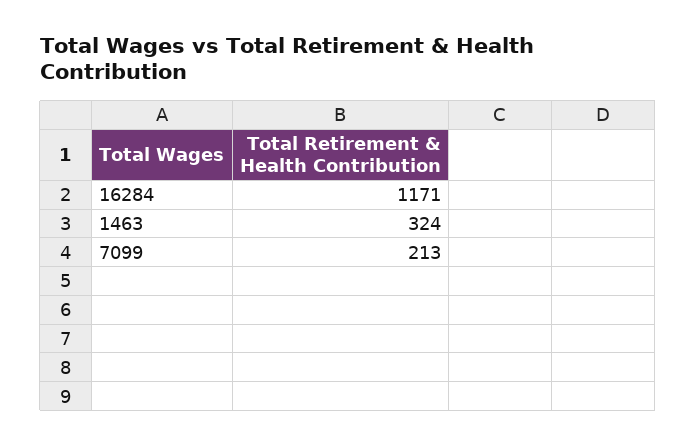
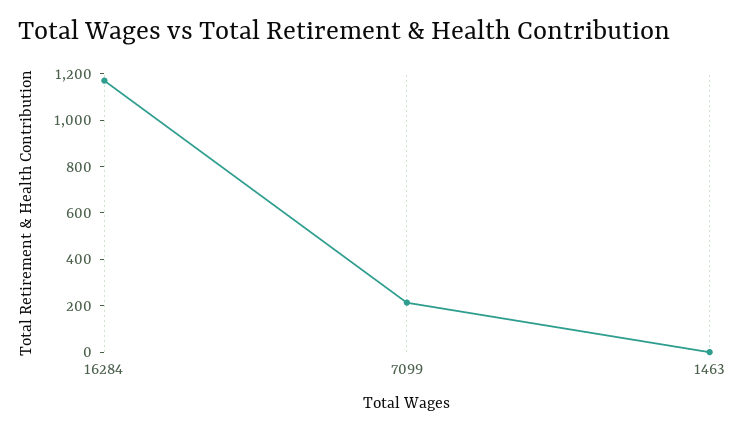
  {
    "16284": 1171,
-   "1463": 324,
+   "1463": 0,
    "7099": 213
  }

